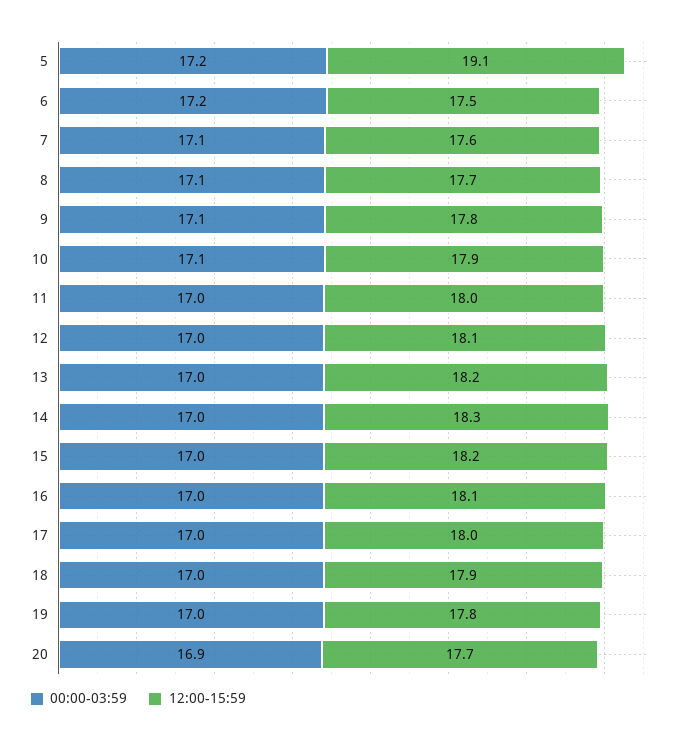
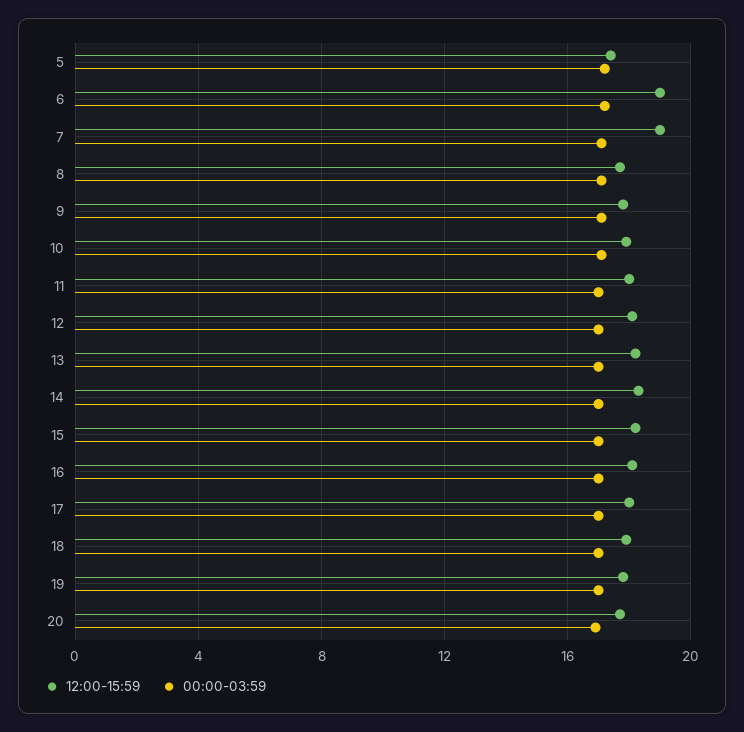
  {
    "00:00-03:59": {
      "5": 17.2,
      "6": 17.2,
      "7": 17.1,
      "8": 17.1,
      "9": 17.1,
      "10": 17.1,
      "11": 17,
      "12": 17,
      "13": 17,
      "14": 17,
      "15": 17,
      "16": 17,
      "17": 17,
      "18": 17,
      "19": 17,
      "20": 16.9
    },
    "12:00-15:59": {
-     "5": 19.1,
+     "5": 17.5,
-     "6": 17.5,
+     "6": 19,
-     "7": 17.6,
+     "7": 19,
      "8": 17.7,
      "9": 17.8,
      "10": 17.9,
      "11": 18,
      "12": 18.1,
      "13": 18.2,
      "14": 18.3,
      "15": 18.2,
      "16": 18.1,
      "17": 18,
      "18": 17.9,
      "19": 17.8,
      "20": 17.7
    }
  }

